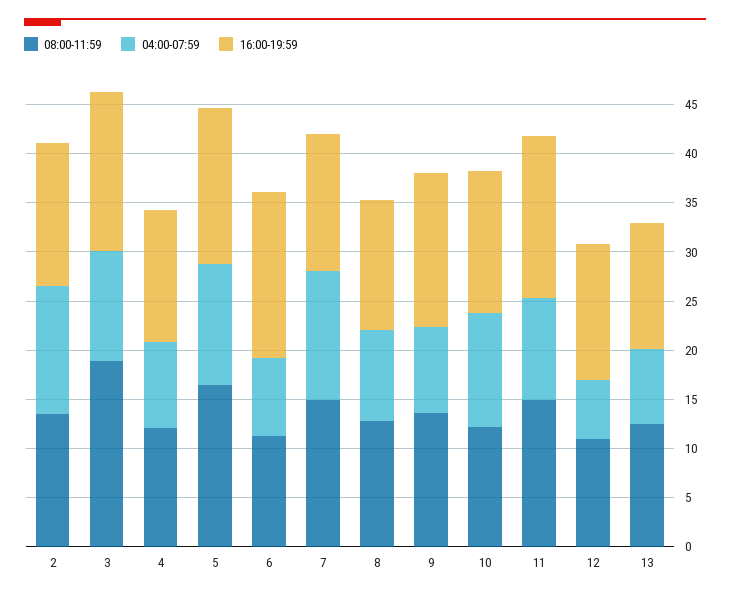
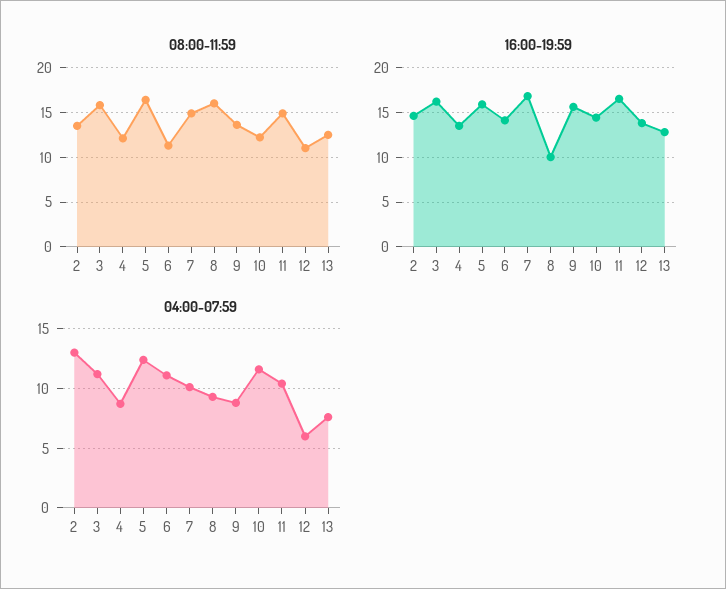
  {
    "08:00-11:59": {
      "2": 14,
-     "3": 19,
+     "3": 16,
      "4": 12,
      "5": 16,
      "6": 11,
      "7": 15,
-     "8": 13,
+     "8": 16,
      "9": 14,
      "10": 12,
      "11": 15,
      "12": 11,
      "13": 13
    },
    "04:00-07:59": {
      "2": 13,
      "3": 11,
      "4": 9,
      "5": 12,
-     "6": 8,
+     "6": 11,
-     "7": 13,
+     "7": 10,
      "8": 9,
      "9": 9,
      "10": 12,
      "11": 10,
      "12": 6,
      "13": 8
    },
    "16:00-19:59": {
      "2": 15,
      "3": 16,
      "4": 14,
      "5": 16,
-     "6": 17,
+     "6": 14,
-     "7": 14,
+     "7": 17,
-     "8": 13,
+     "8": 10,
      "9": 16,
      "10": 14,
      "11": 17,
      "12": 14,
      "13": 13
    }
  }

